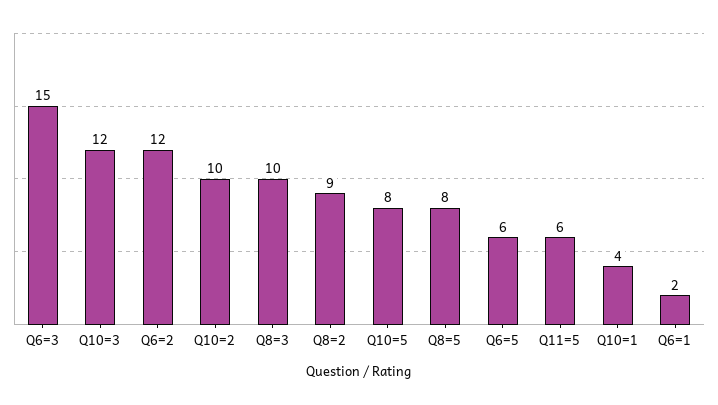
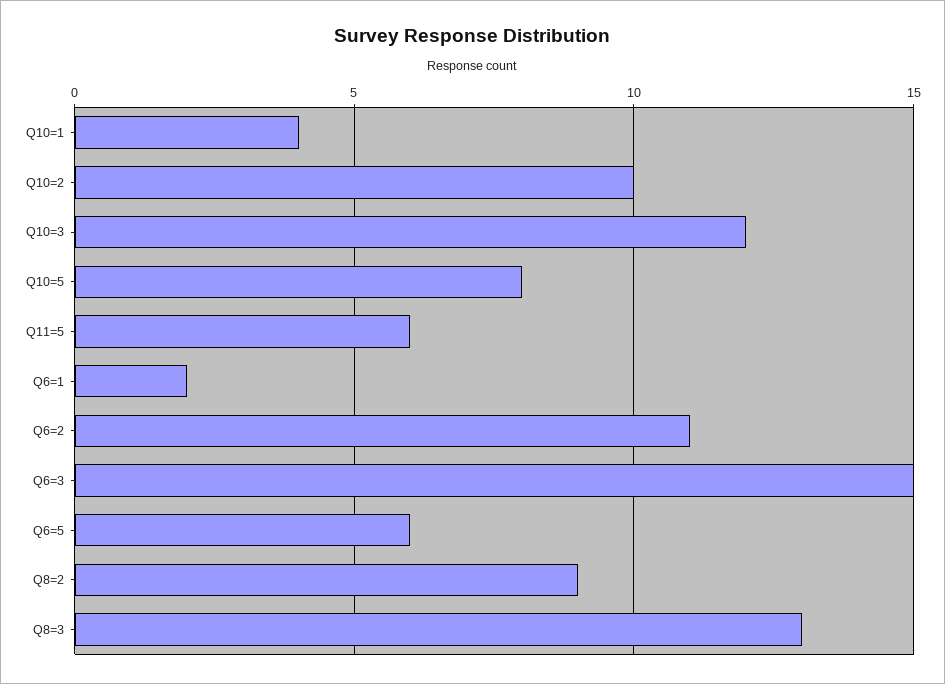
  {
    "Q6=3": 15,
    "Q10=3": 12,
-   "Q6=2": 12,
+   "Q6=2": 11,
    "Q10=2": 10,
-   "Q8=3": 10,
+   "Q8=3": 13,
    "Q8=2": 9,
    "Q10=5": 8,
-   "Q8=5": 8,
    "Q6=5": 6,
    "Q11=5": 6,
    "Q10=1": 4,
    "Q6=1": 2
  }

